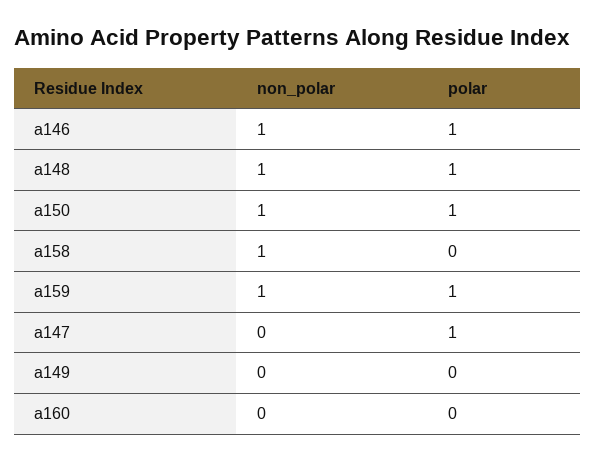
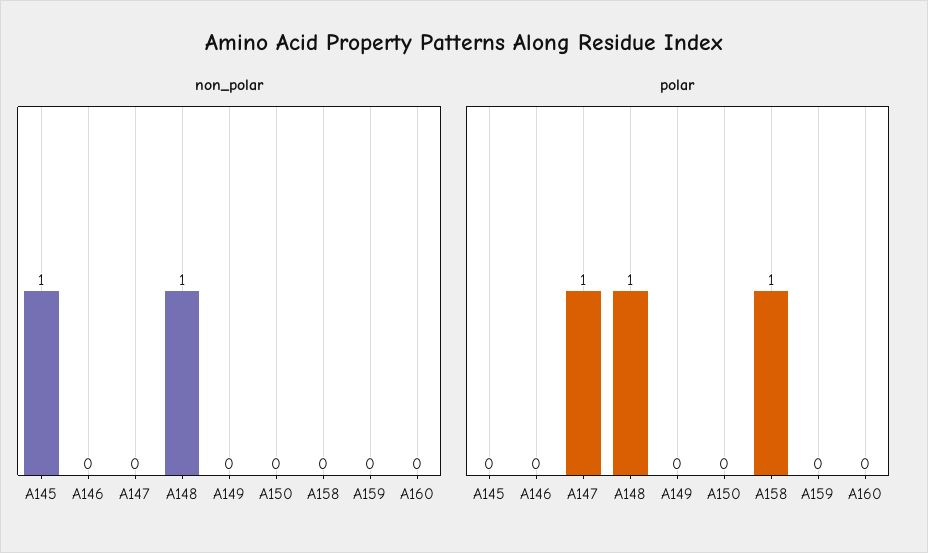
  {
    "non_polar": {
-     "a146": 1,
+     "a146": 0,
      "a148": 1,
-     "a150": 1,
+     "a150": 0,
-     "a158": 1,
+     "a158": 0,
-     "a159": 1,
+     "a159": 0,
      "a147": 0,
      "a149": 0,
-     "a160": 0
+     "a160": 0,
+     "A145": 1
    },
    "polar": {
-     "a146": 1,
+     "a146": 0,
      "a148": 1,
-     "a150": 1,
+     "a150": 0,
-     "a158": 0,
+     "a158": 1,
-     "a159": 1,
+     "a159": 0,
      "a147": 1,
      "a149": 0,
-     "a160": 0
+     "a160": 0,
+     "A145": 0
    }
  }

